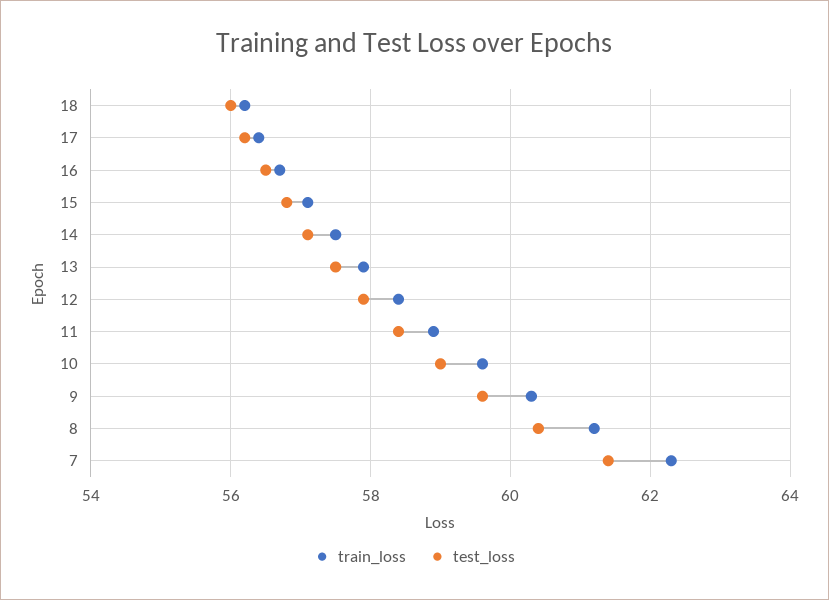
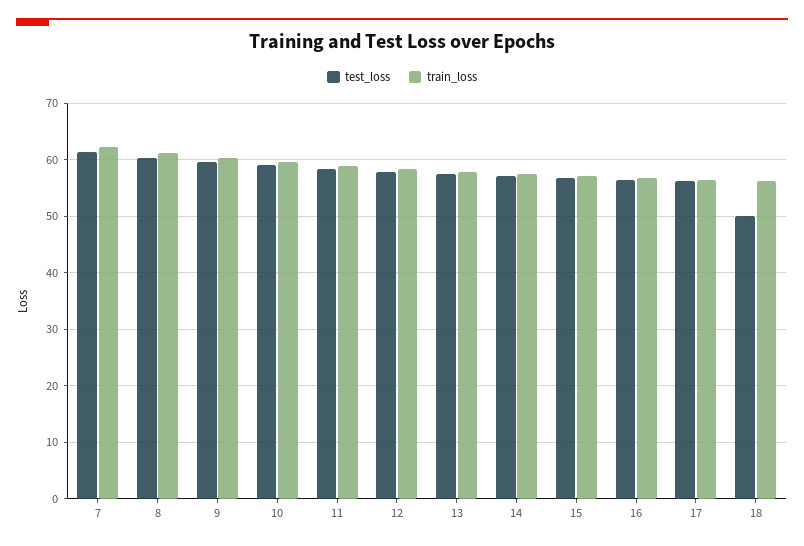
  {
    "train_loss": {
      "18": 56,
      "17": 56.5,
      "16": 56.5,
      "15": 57,
      "14": 57.5,
      "13": 58,
      "12": 58.5,
      "11": 59,
      "10": 59.5,
      "9": 60.5,
      "8": 61,
      "7": 62.5
    },
    "test_loss": {
-     "18": 56,
+     "18": 50,
      "17": 56,
      "16": 56.5,
      "15": 57,
      "14": 57,
      "13": 57.5,
      "12": 58,
      "11": 58.5,
      "10": 59,
      "9": 59.5,
      "8": 60.5,
      "7": 61.5
    }
  }

